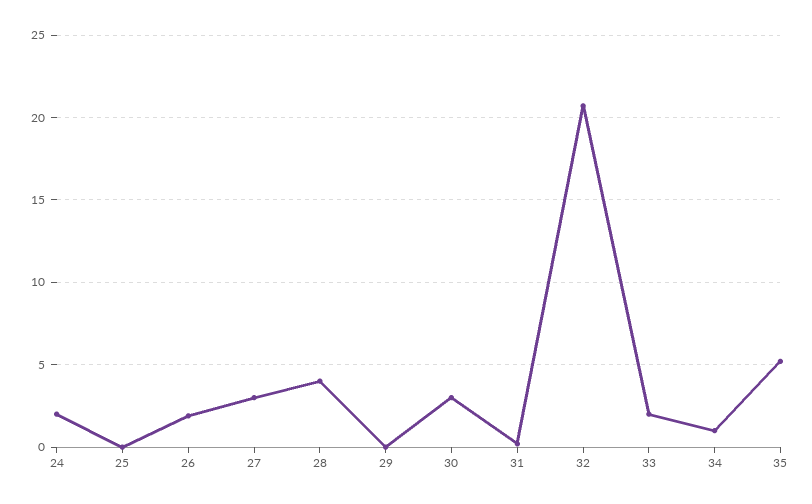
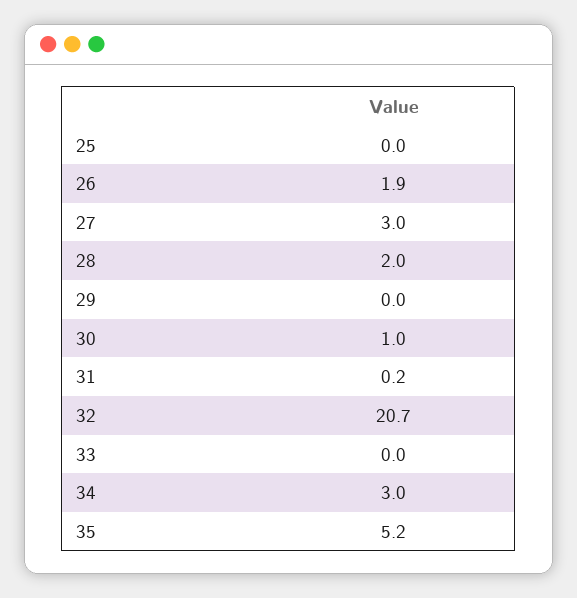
  {
-   "24": 2,
    "25": 0,
    "26": 1.9,
    "27": 3,
-   "28": 4,
+   "28": 2,
    "29": 0,
-   "30": 3,
+   "30": 1,
    "31": 0.2,
    "32": 20.7,
-   "33": 2,
+   "33": 0,
-   "34": 1,
+   "34": 3,
    "35": 5.2
  }

